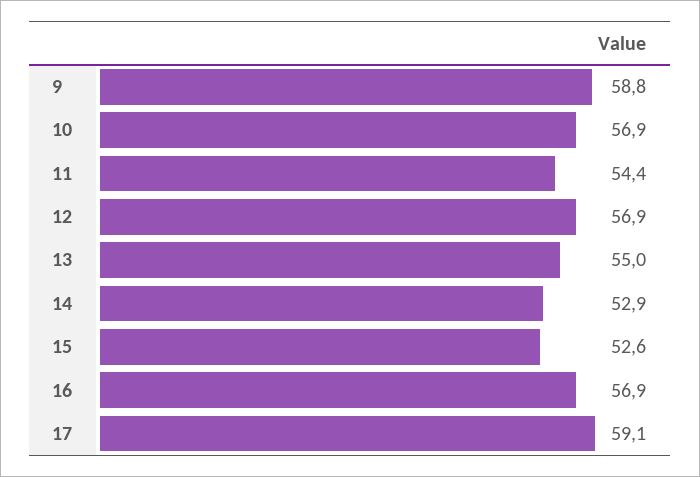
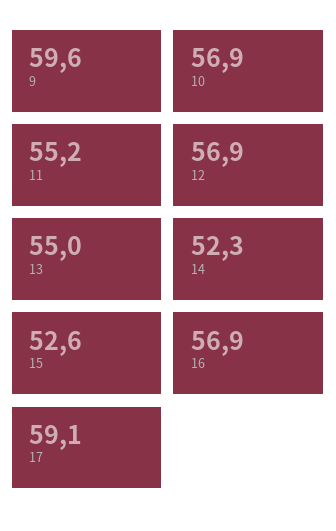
  {
-   "9": 58.8,
+   "9": 59.6,
    "10": 56.9,
-   "11": 54.4,
+   "11": 55.2,
    "12": 56.9,
    "13": 55,
-   "14": 52.9,
+   "14": 52.3,
    "15": 52.6,
    "16": 56.9,
    "17": 59.1
  }

